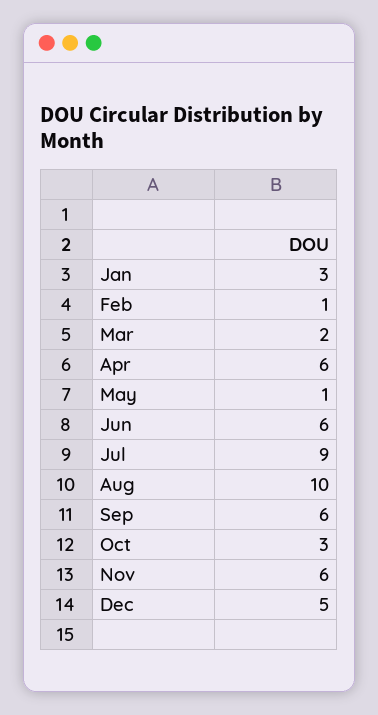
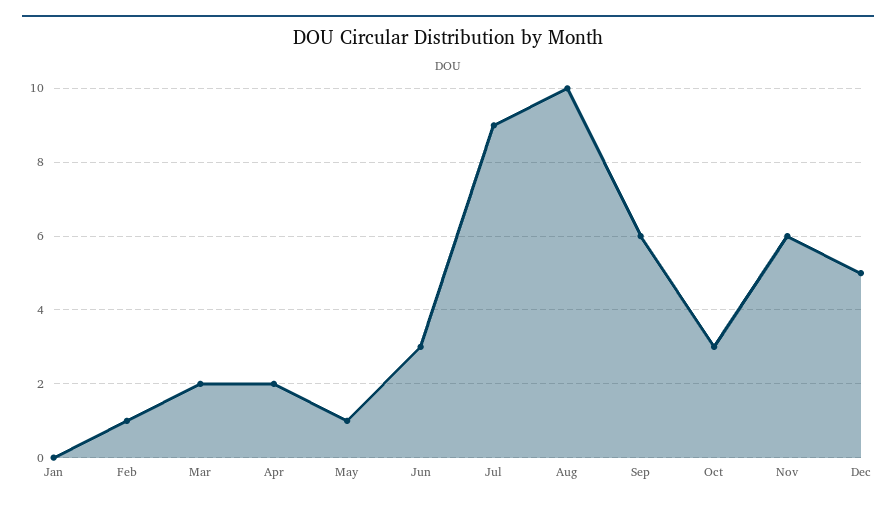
  {
-   "Jan": 3,
+   "Jan": 0,
    "Feb": 1,
    "Mar": 2,
-   "Apr": 6,
+   "Apr": 2,
    "May": 1,
-   "Jun": 6,
+   "Jun": 3,
    "Jul": 9,
    "Aug": 10,
    "Sep": 6,
    "Oct": 3,
    "Nov": 6,
    "Dec": 5
  }

